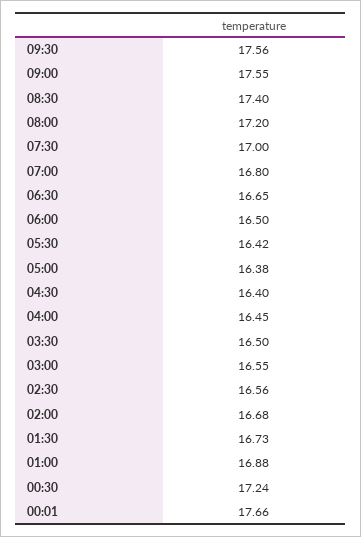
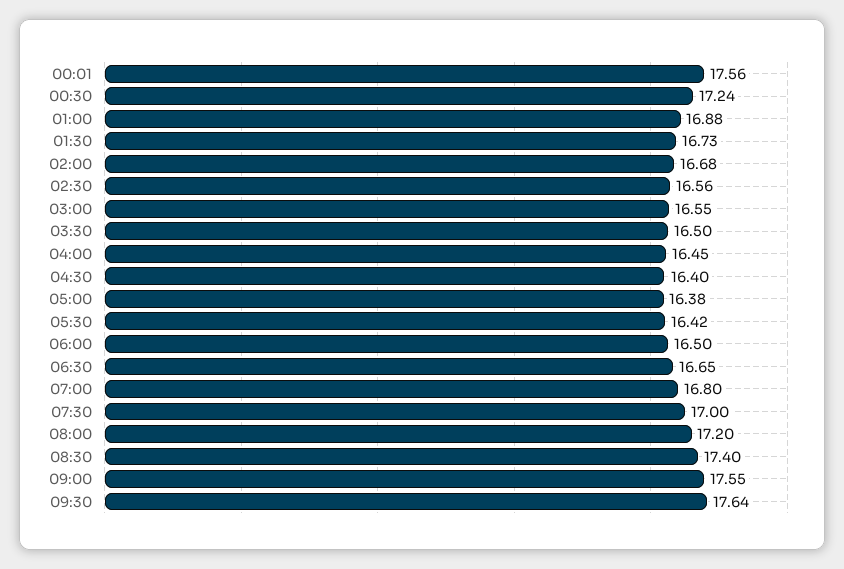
  {
-   "09:30": 17.56,
+   "09:30": 17.64,
    "09:00": 17.55,
    "08:30": 17.4,
    "08:00": 17.2,
    "07:30": 17,
    "07:00": 16.8,
    "06:30": 16.65,
    "06:00": 16.5,
    "05:30": 16.42,
    "05:00": 16.38,
    "04:30": 16.4,
    "04:00": 16.45,
    "03:30": 16.5,
    "03:00": 16.55,
    "02:30": 16.56,
    "02:00": 16.68,
    "01:30": 16.73,
    "01:00": 16.88,
    "00:30": 17.24,
-   "00:01": 17.66
+   "00:01": 17.56
  }

